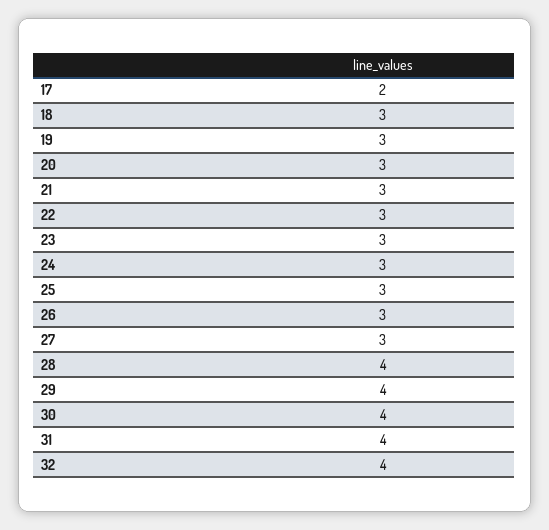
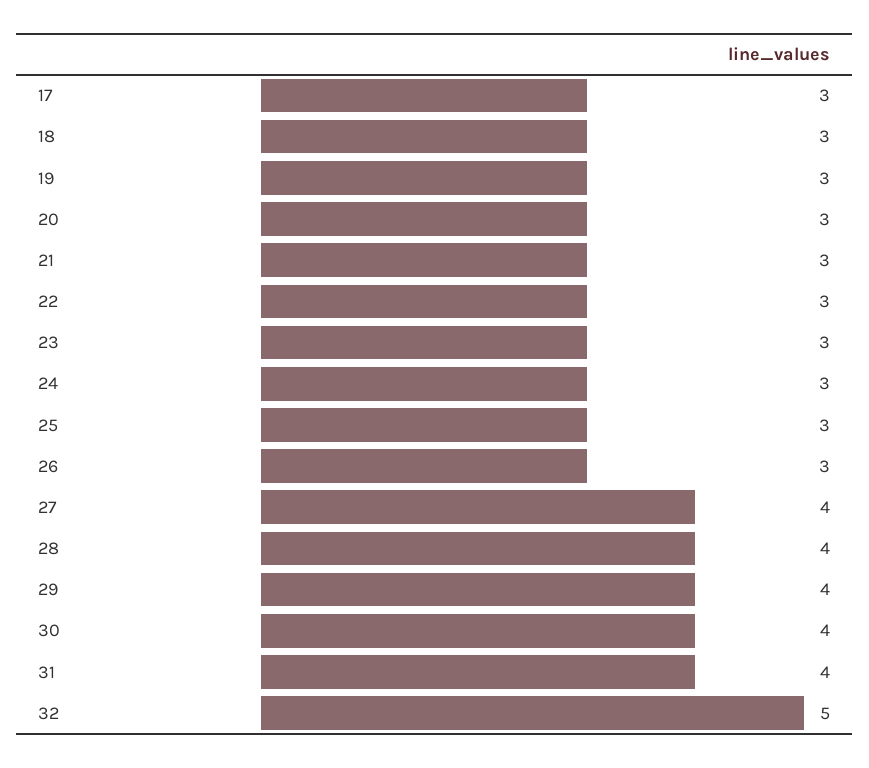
  {
-   "17": 2,
+   "17": 3,
    "18": 3,
    "19": 3,
    "20": 3,
    "21": 3,
    "22": 3,
    "23": 3,
    "24": 3,
    "25": 3,
    "26": 3,
-   "27": 3,
+   "27": 4,
    "28": 4,
    "29": 4,
    "30": 4,
    "31": 4,
-   "32": 4
+   "32": 5
  }

